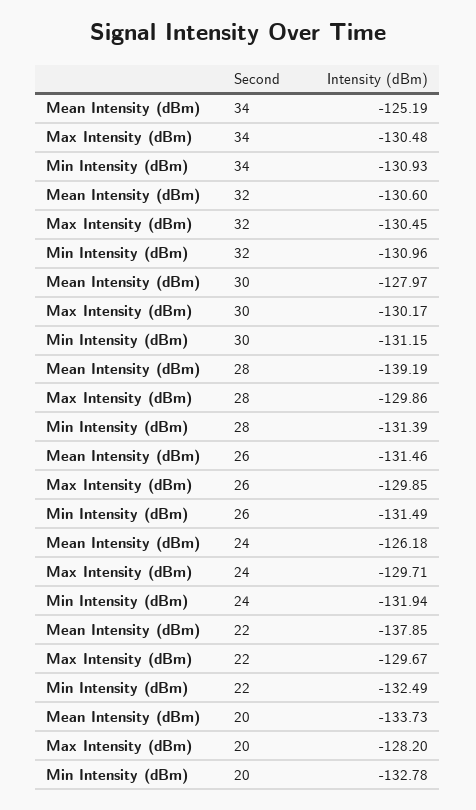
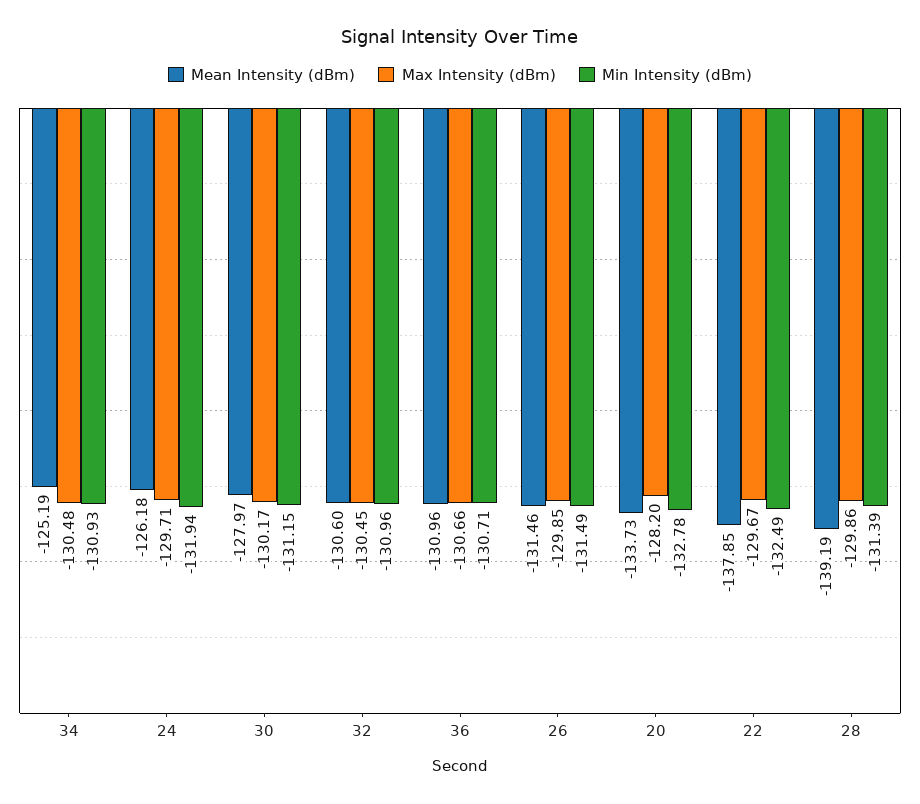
  {
    "Mean Intensity (dBm)": {
      "34": -125.19,
      "32": -130.6,
      "30": -127.97,
      "28": -139.19,
      "26": -131.46,
      "24": -126.18,
      "22": -137.85,
-     "20": -133.73
+     "20": -133.73,
+     "36": -130.96
    },
    "Max Intensity (dBm)": {
      "34": -130.48,
      "32": -130.45,
      "30": -130.17,
      "28": -129.86,
      "26": -129.85,
      "24": -129.71,
      "22": -129.67,
-     "20": -128.2
+     "20": -128.2,
+     "36": -130.66
    },
    "Min Intensity (dBm)": {
      "34": -130.93,
      "32": -130.96,
      "30": -131.15,
      "28": -131.39,
      "26": -131.49,
      "24": -131.94,
      "22": -132.49,
-     "20": -132.78
+     "20": -132.78,
+     "36": -130.71
    }
  }

